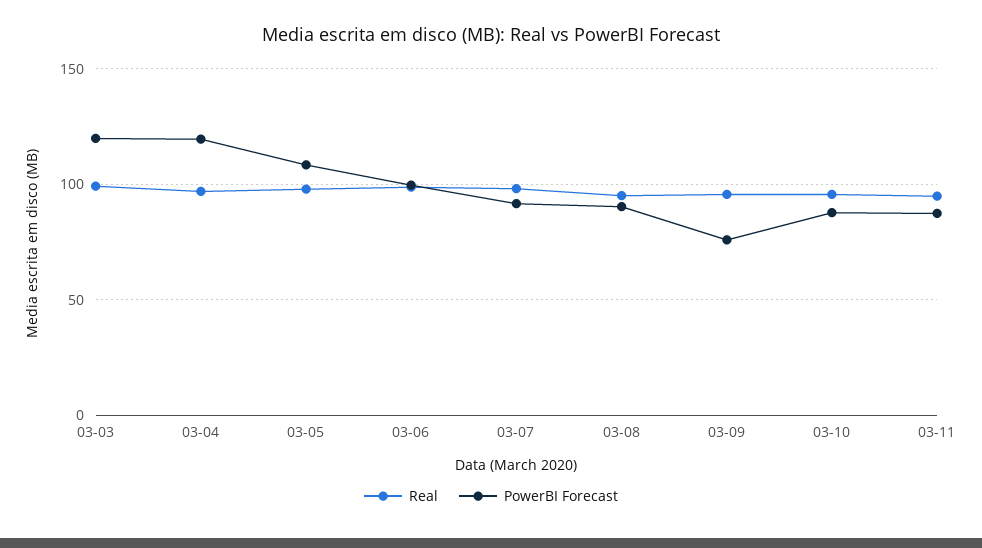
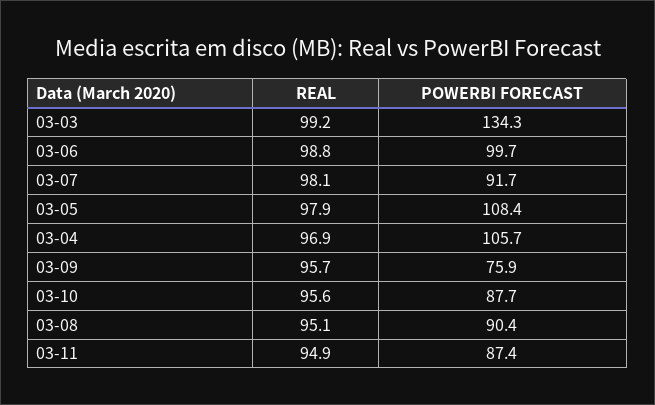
  {
    "Real": {
      "03-03": 99.2,
      "03-04": 96.9,
      "03-05": 97.9,
      "03-06": 98.8,
      "03-07": 98.1,
      "03-08": 95.1,
      "03-09": 95.7,
      "03-10": 95.6,
      "03-11": 94.9
    },
    "PowerBI Forecast": {
-     "03-03": 120,
+     "03-03": 134.3,
-     "03-04": 120,
+     "03-04": 105.7,
      "03-05": 108.4,
      "03-06": 99.7,
      "03-07": 91.7,
      "03-08": 90.4,
      "03-09": 75.9,
      "03-10": 87.7,
      "03-11": 87.4
    }
  }

